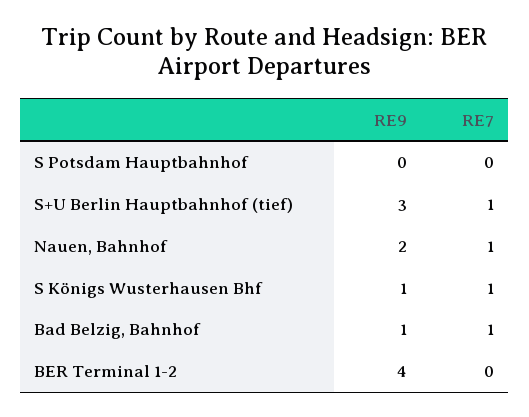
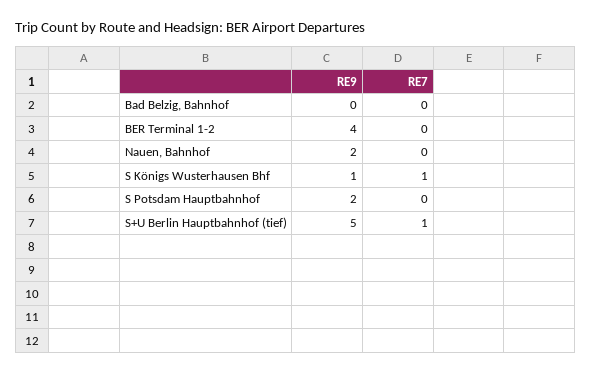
  {
    "RE9": {
-     "S Potsdam Hauptbahnhof": 0,
+     "S Potsdam Hauptbahnhof": 2,
-     "S+U Berlin Hauptbahnhof (tief)": 3,
+     "S+U Berlin Hauptbahnhof (tief)": 5,
      "Nauen, Bahnhof": 2,
      "S Königs Wusterhausen Bhf": 1,
-     "Bad Belzig, Bahnhof": 1,
+     "Bad Belzig, Bahnhof": 0,
      "BER Terminal 1-2": 4
    },
    "RE7": {
      "S Potsdam Hauptbahnhof": 0,
      "S+U Berlin Hauptbahnhof (tief)": 1,
-     "Nauen, Bahnhof": 1,
+     "Nauen, Bahnhof": 0,
      "S Königs Wusterhausen Bhf": 1,
-     "Bad Belzig, Bahnhof": 1,
+     "Bad Belzig, Bahnhof": 0,
      "BER Terminal 1-2": 0
    }
  }

